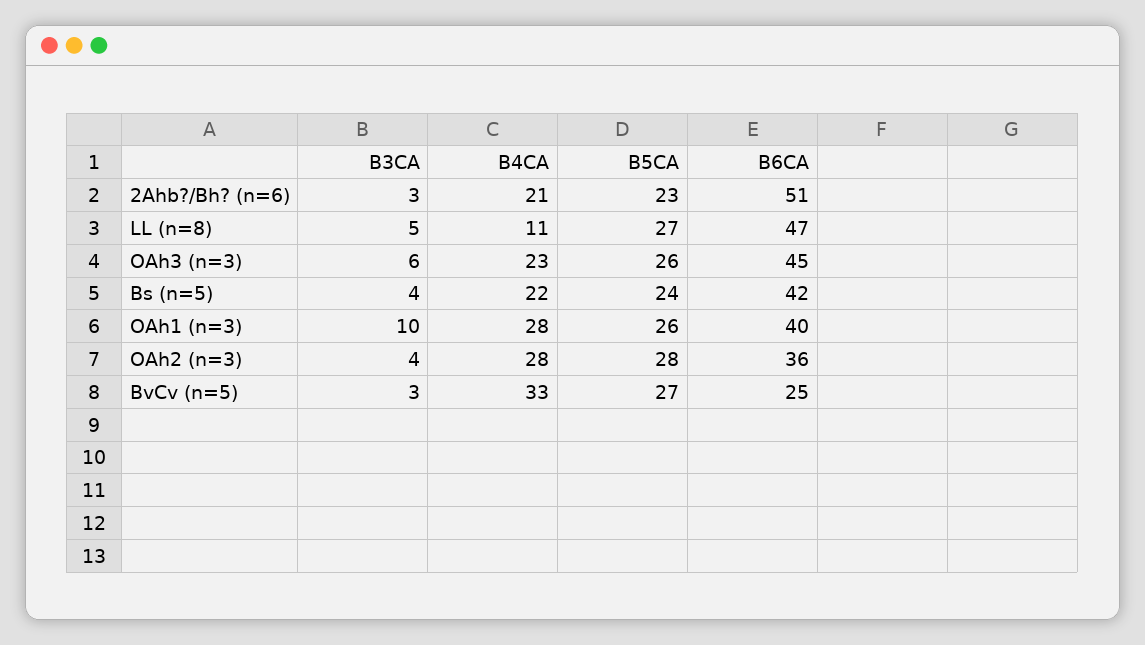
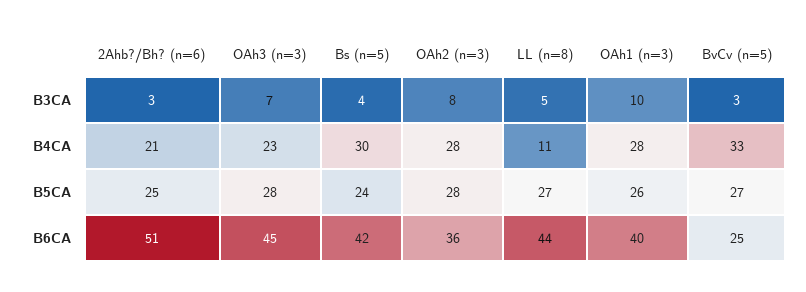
  {
    "B3CA": {
      "2Ahb?/Bh? (n=6)": 3,
      "LL (n=8)": 5,
-     "OAh3 (n=3)": 6,
+     "OAh3 (n=3)": 7,
      "Bs (n=5)": 4,
      "OAh1 (n=3)": 10,
-     "OAh2 (n=3)": 4,
+     "OAh2 (n=3)": 8,
      "BvCv (n=5)": 3
    },
    "B4CA": {
      "2Ahb?/Bh? (n=6)": 21,
      "LL (n=8)": 11,
      "OAh3 (n=3)": 23,
-     "Bs (n=5)": 22,
+     "Bs (n=5)": 30,
      "OAh1 (n=3)": 28,
      "OAh2 (n=3)": 28,
      "BvCv (n=5)": 33
    },
    "B5CA": {
-     "2Ahb?/Bh? (n=6)": 23,
+     "2Ahb?/Bh? (n=6)": 25,
      "LL (n=8)": 27,
-     "OAh3 (n=3)": 26,
+     "OAh3 (n=3)": 28,
      "Bs (n=5)": 24,
      "OAh1 (n=3)": 26,
      "OAh2 (n=3)": 28,
      "BvCv (n=5)": 27
    },
    "B6CA": {
      "2Ahb?/Bh? (n=6)": 51,
-     "LL (n=8)": 47,
+     "LL (n=8)": 44,
      "OAh3 (n=3)": 45,
      "Bs (n=5)": 42,
      "OAh1 (n=3)": 40,
      "OAh2 (n=3)": 36,
      "BvCv (n=5)": 25
    }
  }

